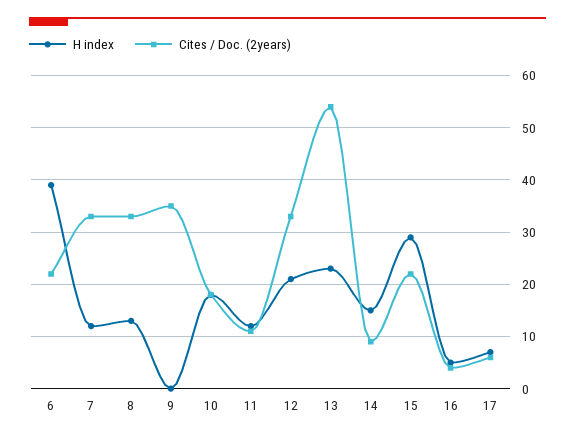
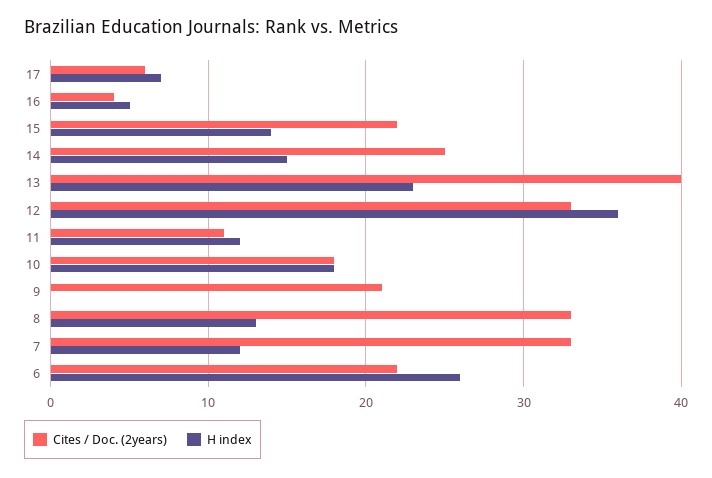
  {
    "H index": {
-     "6": 40,
+     "6": 26,
      "7": 12,
      "8": 13,
      "9": 0,
      "10": 18,
      "11": 12,
-     "12": 20,
+     "12": 36,
      "13": 23,
      "14": 15,
-     "15": 30,
+     "15": 14,
      "16": 5,
      "17": 7
    },
    "Cites / Doc. (2years)": {
      "6": 22,
      "7": 33,
      "8": 33,
-     "9": 35,
+     "9": 21,
      "10": 18,
      "11": 11,
      "12": 33,
-     "13": 55,
+     "13": 40,
-     "14": 10,
+     "14": 25,
      "15": 22,
      "16": 4,
      "17": 6
    }
  }

